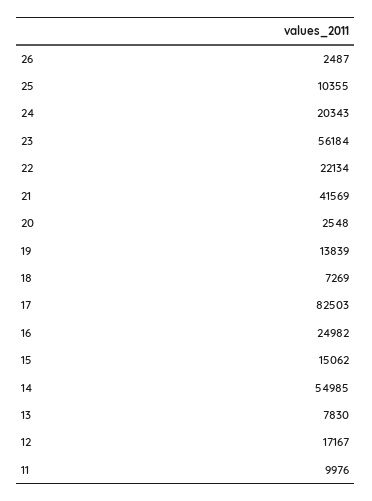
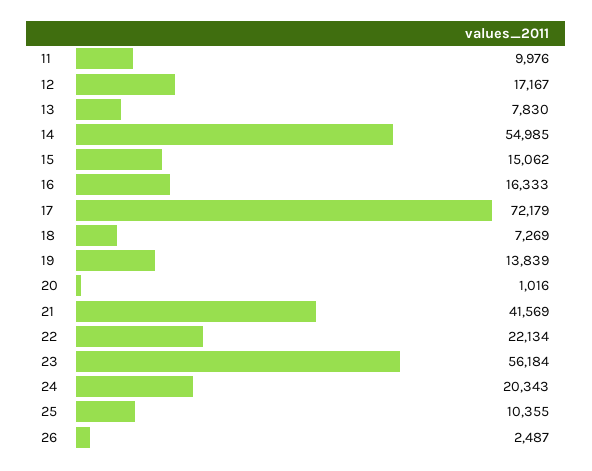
  {
    "26": 2487,
    "25": 10355,
    "24": 20343,
    "23": 56184,
    "22": 22134,
    "21": 41569,
-   "20": 2548,
+   "20": 1016,
    "19": 13839,
    "18": 7269,
-   "17": 82503,
+   "17": 72179,
-   "16": 24982,
+   "16": 16333,
    "15": 15062,
    "14": 54985,
    "13": 7830,
    "12": 17167,
    "11": 9976
  }

